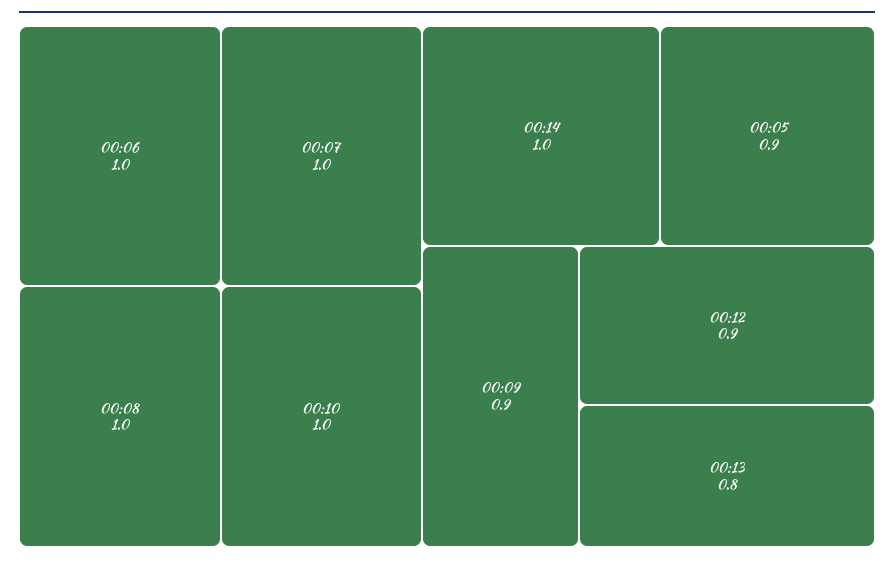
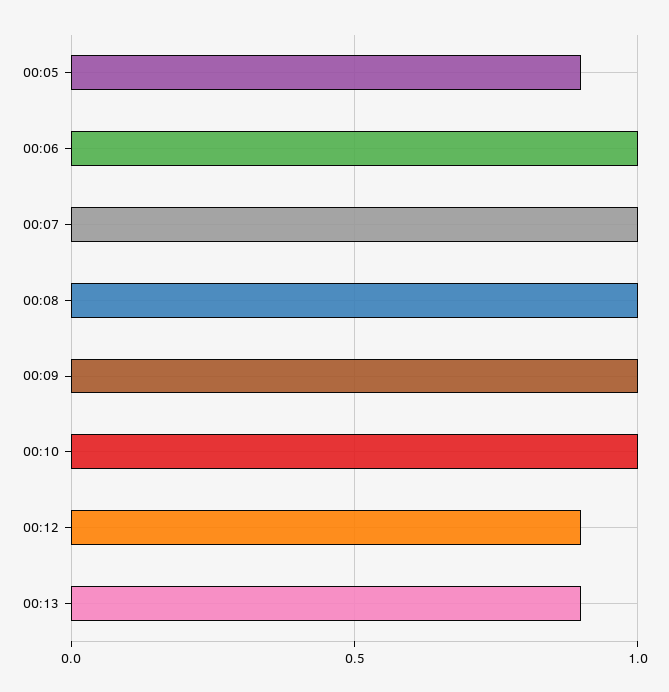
  {
    "00:06": 1,
    "00:07": 1,
    "00:08": 1,
    "00:10": 1,
-   "00:14": 1,
    "00:05": 0.9,
-   "00:09": 0.9,
+   "00:09": 1,
    "00:12": 0.9,
-   "00:13": 0.8
+   "00:13": 0.9
  }

